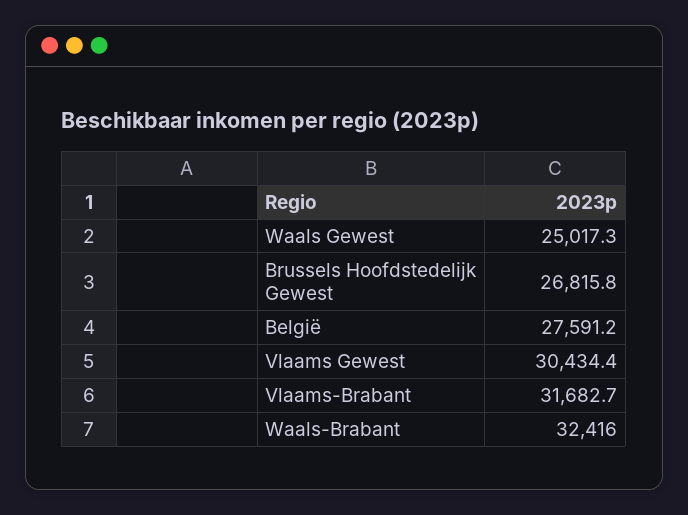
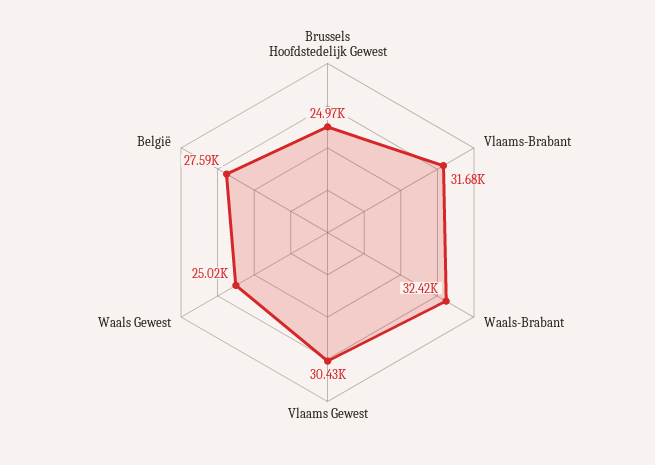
  {
    "Waals Gewest": 25017.3,
-   "Brussels Hoofdstedelijk Gewest": 26815.8,
+   "Brussels Hoofdstedelijk Gewest": 24970,
    "België": 27591.2,
    "Vlaams Gewest": 30434.4,
    "Vlaams-Brabant": 31682.7,
    "Waals-Brabant": 32416
  }

